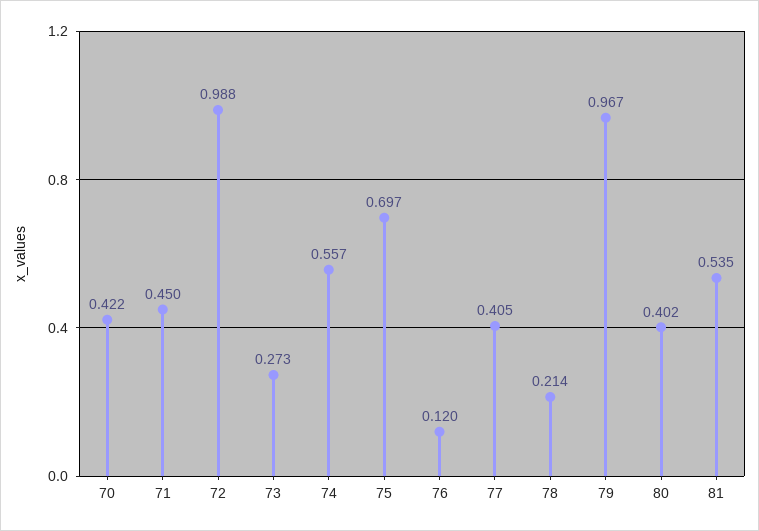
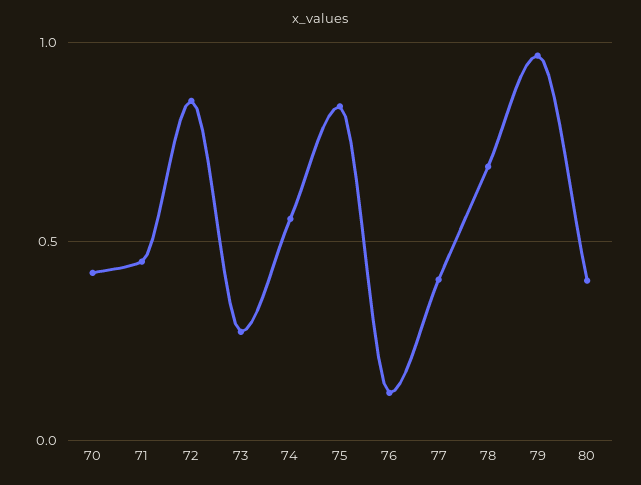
  {
    "70": 0.422,
    "71": 0.45,
-   "72": 0.988,
+   "72": 0.85,
    "73": 0.273,
    "74": 0.557,
-   "75": 0.697,
+   "75": 0.85,
    "76": 0.12,
    "77": 0.405,
-   "78": 0.214,
+   "78": 0.7,
    "79": 0.967,
-   "80": 0.402,
+   "80": 0.402
-   "81": 0.535
  }

